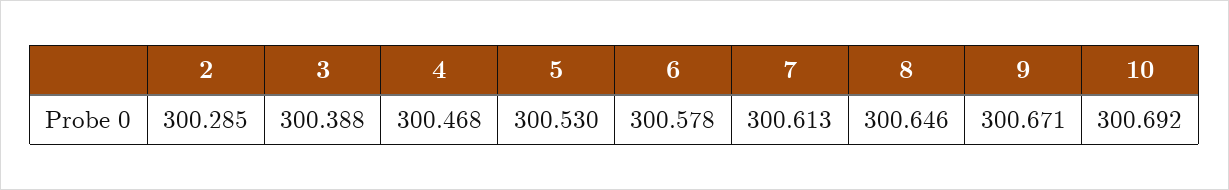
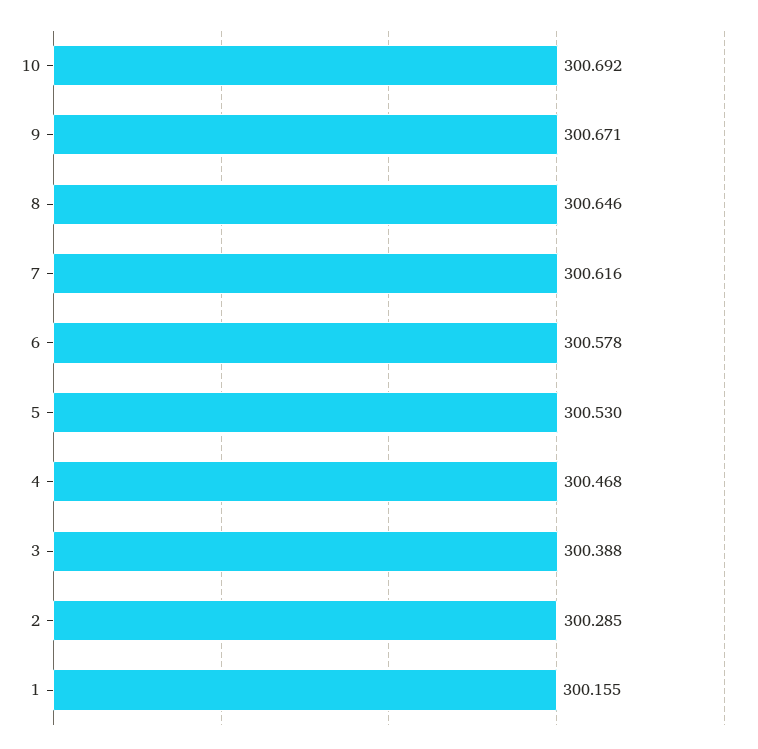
  {
    "2": 300.285,
    "3": 300.388,
    "4": 300.468,
    "5": 300.53,
    "6": 300.578,
-   "7": 300.613,
+   "7": 300.616,
    "8": 300.646,
    "9": 300.671,
-   "10": 300.692
+   "10": 300.692,
+   "1": 300.155
  }

